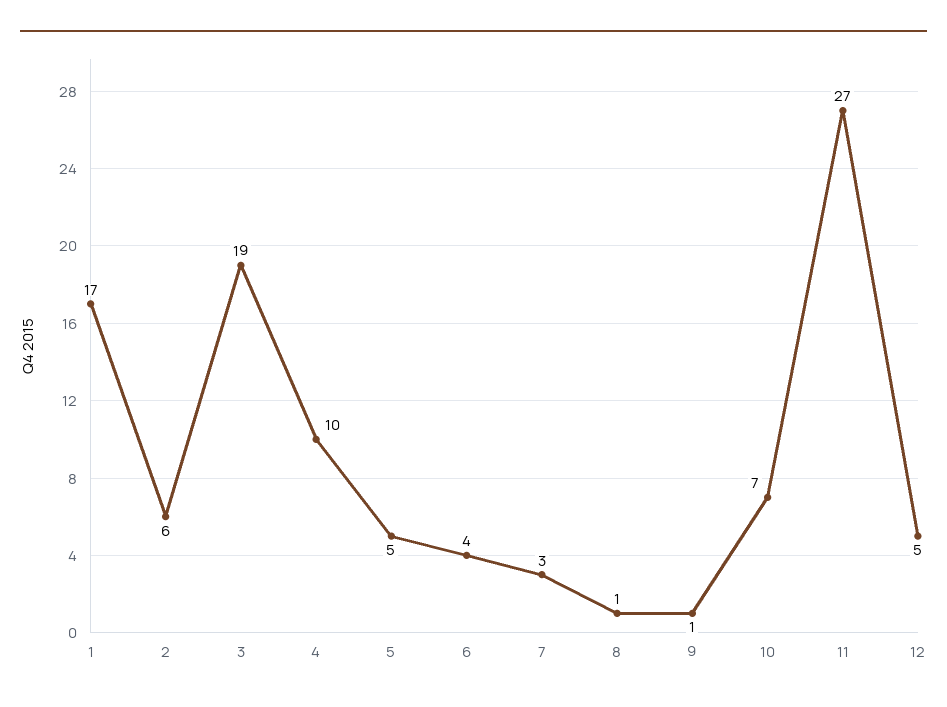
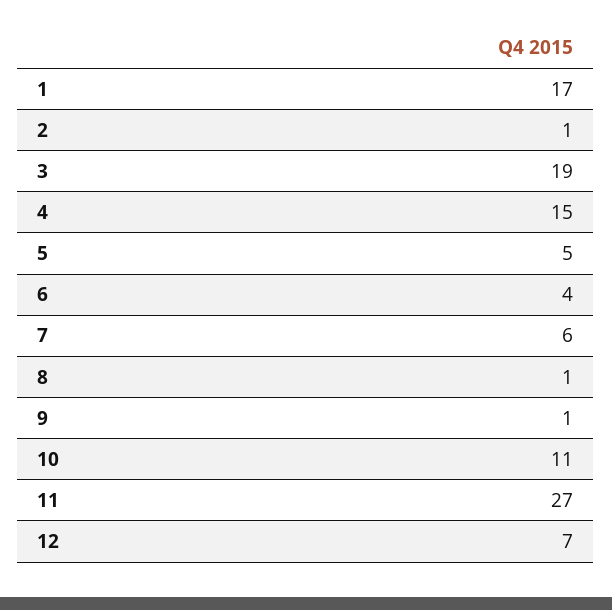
  {
    "1": 17,
-   "2": 6,
+   "2": 1,
    "3": 19,
-   "4": 10,
+   "4": 15,
    "5": 5,
    "6": 4,
-   "7": 3,
+   "7": 6,
    "8": 1,
    "9": 1,
-   "10": 7,
+   "10": 11,
    "11": 27,
-   "12": 5
+   "12": 7
  }

